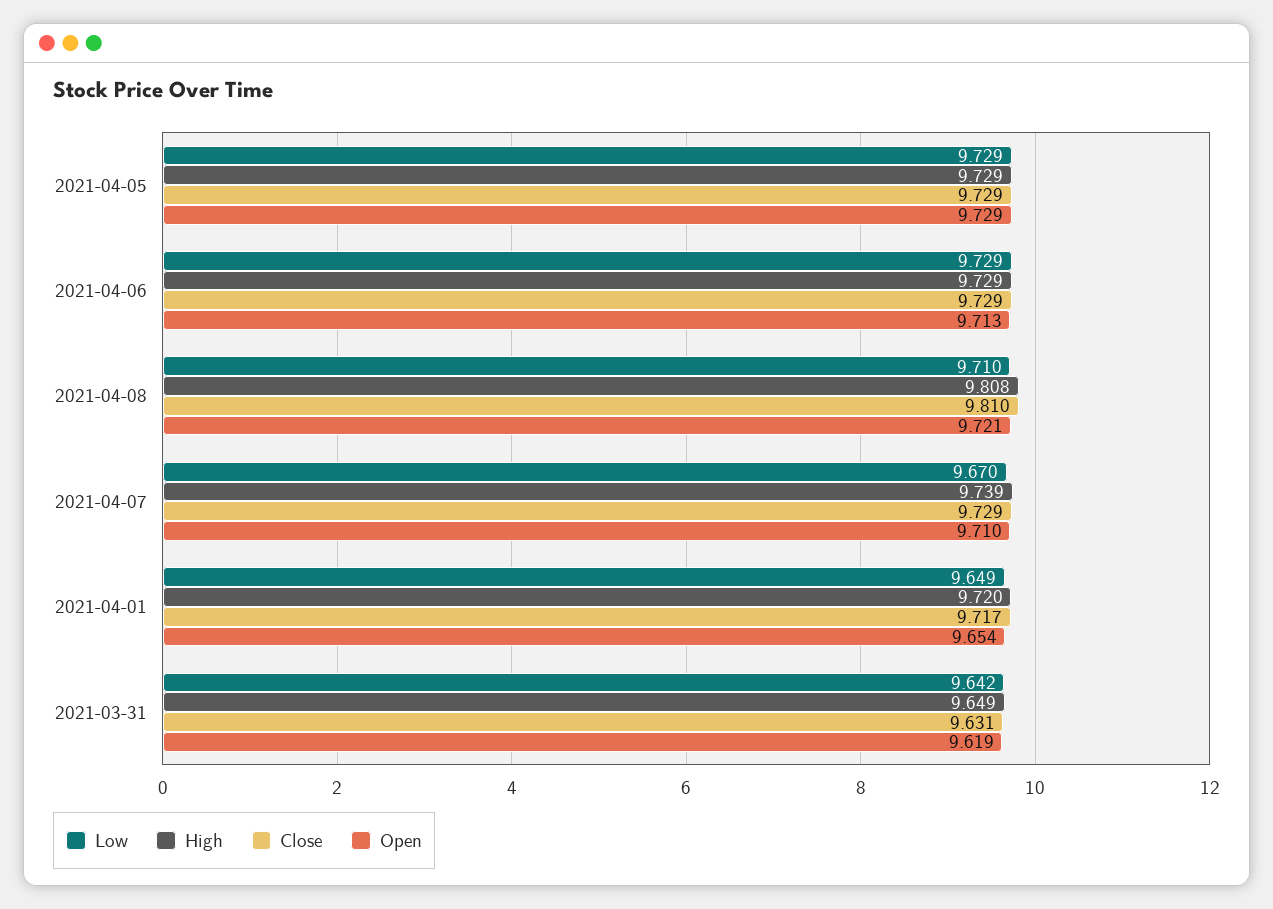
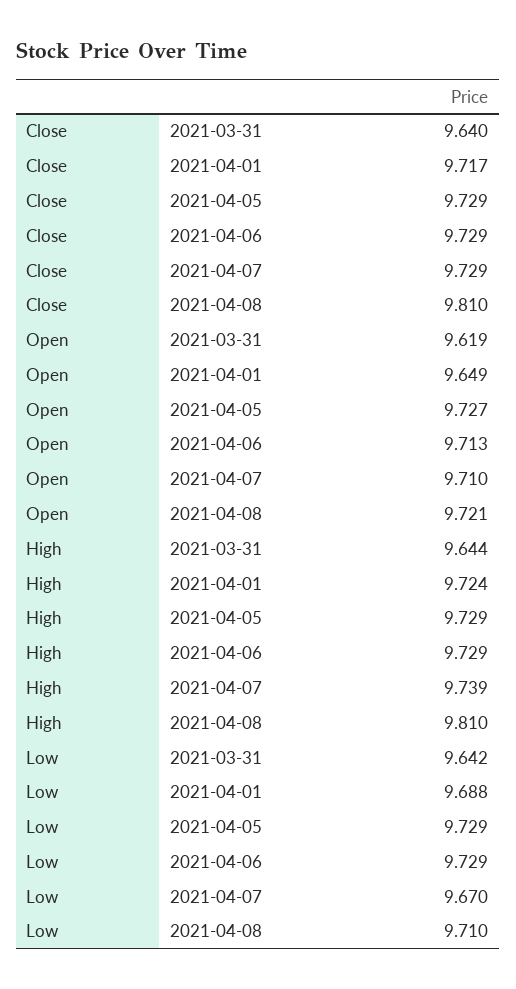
  {
    "Low": {
      "2021-04-05": 9.729,
      "2021-04-06": 9.729,
      "2021-04-08": 9.71,
      "2021-04-07": 9.67,
-     "2021-04-01": 9.649,
+     "2021-04-01": 9.688,
      "2021-03-31": 9.642
    },
    "High": {
      "2021-04-05": 9.729,
      "2021-04-06": 9.729,
-     "2021-04-08": 9.808,
+     "2021-04-08": 9.81,
      "2021-04-07": 9.739,
-     "2021-04-01": 9.72,
+     "2021-04-01": 9.724,
-     "2021-03-31": 9.649
+     "2021-03-31": 9.644
    },
    "Close": {
      "2021-04-05": 9.729,
      "2021-04-06": 9.729,
      "2021-04-08": 9.81,
      "2021-04-07": 9.729,
      "2021-04-01": 9.717,
-     "2021-03-31": 9.631
+     "2021-03-31": 9.64
    },
    "Open": {
-     "2021-04-05": 9.729,
+     "2021-04-05": 9.727,
      "2021-04-06": 9.713,
      "2021-04-08": 9.721,
      "2021-04-07": 9.71,
-     "2021-04-01": 9.654,
+     "2021-04-01": 9.649,
      "2021-03-31": 9.619
    }
  }

